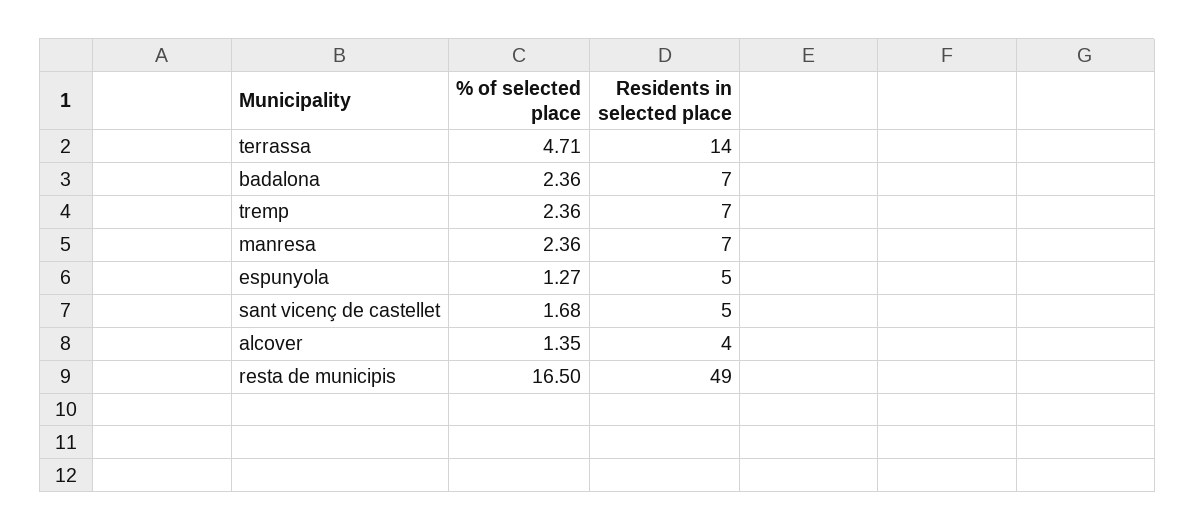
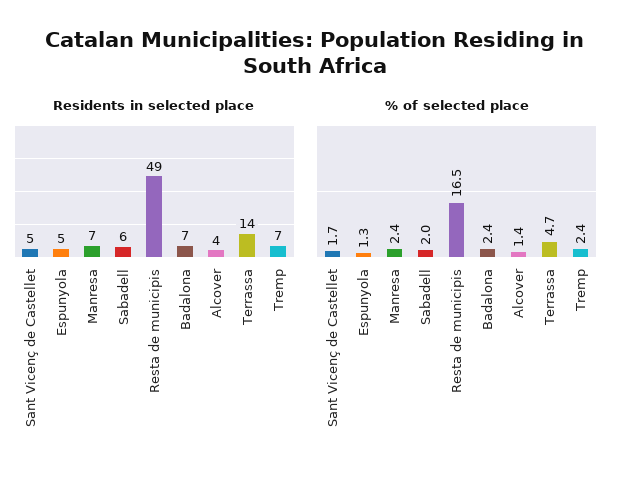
  {
    "% of selected place": {
      "terrassa": 4.71,
      "badalona": 2.36,
      "tremp": 2.36,
      "manresa": 2.36,
      "espunyola": 1.27,
      "sant vicenç de castellet": 1.68,
      "alcover": 1.35,
-     "resta de municipis": 16.5
+     "resta de municipis": 16.5,
+     "Sabadell": 2
    },
    "Residents in selected place": {
      "terrassa": 14,
      "badalona": 7,
      "tremp": 7,
      "manresa": 7,
      "espunyola": 5,
      "sant vicenç de castellet": 5,
      "alcover": 4,
-     "resta de municipis": 49
+     "resta de municipis": 49,
+     "Sabadell": 6
    }
  }

